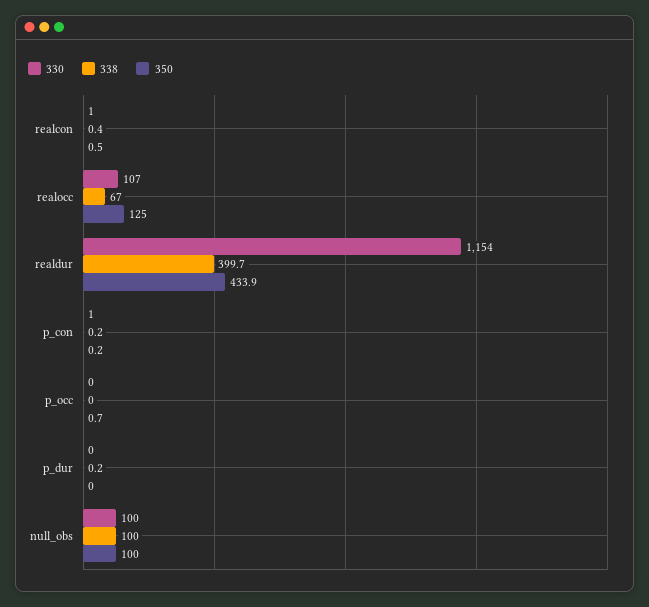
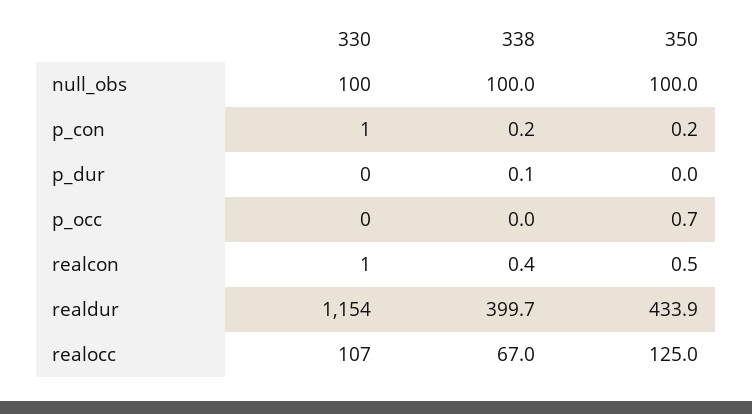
  {
    "330": {
      "realcon": 1,
      "realocc": 107,
      "realdur": 1154,
      "p_con": 1,
      "p_occ": 0,
      "p_dur": 0,
      "null_obs": 100
    },
    "338": {
      "realcon": 0.4,
      "realocc": 67,
      "realdur": 399.7,
      "p_con": 0.2,
      "p_occ": 0,
-     "p_dur": 0.2,
+     "p_dur": 0.1,
      "null_obs": 100
    },
    "350": {
      "realcon": 0.5,
      "realocc": 125,
      "realdur": 433.9,
      "p_con": 0.2,
      "p_occ": 0.7,
      "p_dur": 0,
      "null_obs": 100
    }
  }

